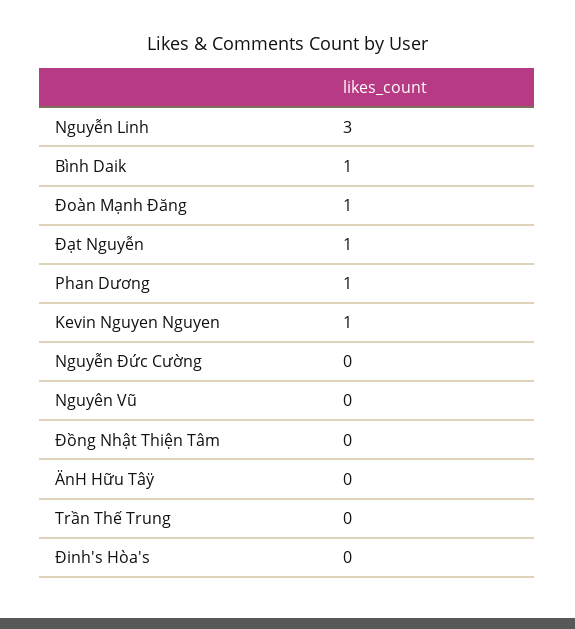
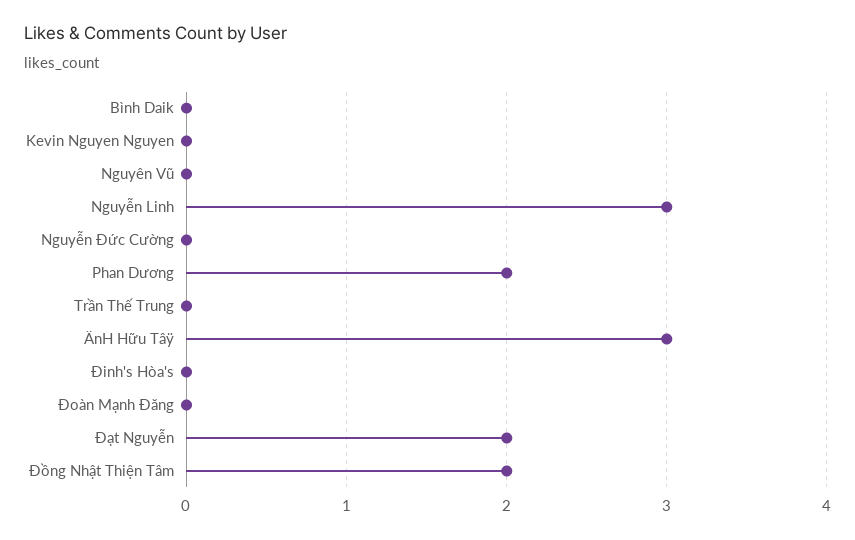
  {
    "Nguyễn Linh": 3,
-   "Bình Daik": 1,
+   "Bình Daik": 0,
-   "Đoàn Mạnh Đăng": 1,
+   "Đoàn Mạnh Đăng": 0,
-   "Đạt Nguyễn": 1,
+   "Đạt Nguyễn": 2,
-   "Phan Dương": 1,
+   "Phan Dương": 2,
-   "Kevin Nguyen Nguyen": 1,
+   "Kevin Nguyen Nguyen": 0,
    "Nguyễn Đức Cường": 0,
    "Nguyên Vũ": 0,
-   "Đồng Nhật Thiện Tâm": 0,
+   "Đồng Nhật Thiện Tâm": 2,
-   "ÄnH Hữu Tâÿ": 0,
+   "ÄnH Hữu Tâÿ": 3,
    "Trần Thế Trung": 0,
    "Đinh's Hòa's": 0
  }

